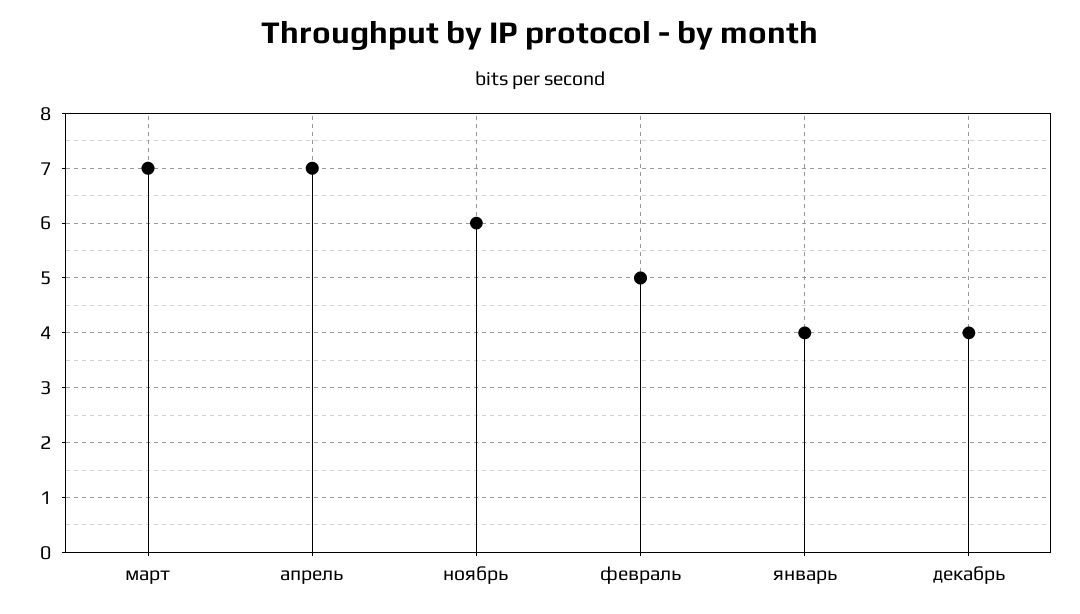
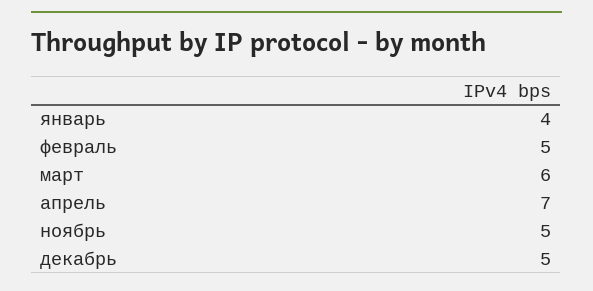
  {
-   "март": 7,
+   "март": 6,
    "апрель": 7,
-   "ноябрь": 6,
+   "ноябрь": 5,
    "февраль": 5,
    "январь": 4,
-   "декабрь": 4
+   "декабрь": 5
  }

